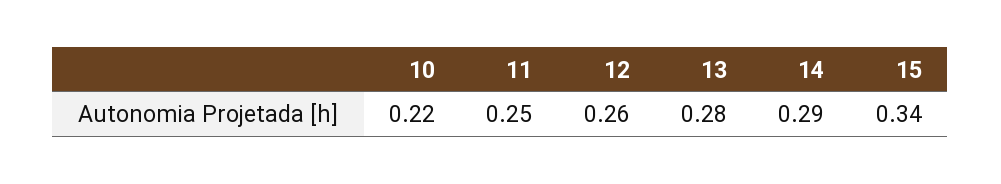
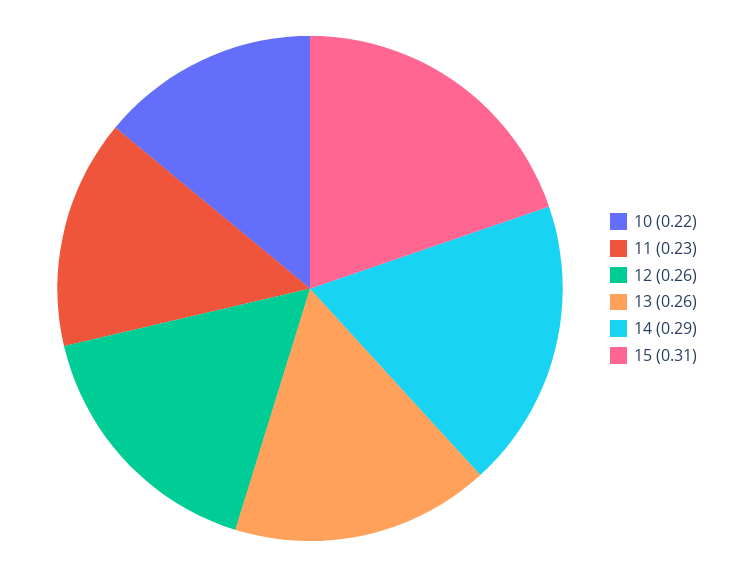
  {
    "10": 0.22,
-   "11": 0.25,
+   "11": 0.23,
    "12": 0.26,
-   "13": 0.28,
+   "13": 0.26,
    "14": 0.29,
-   "15": 0.34
+   "15": 0.31
  }

